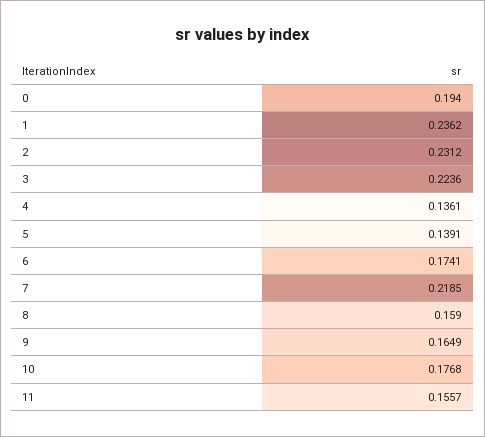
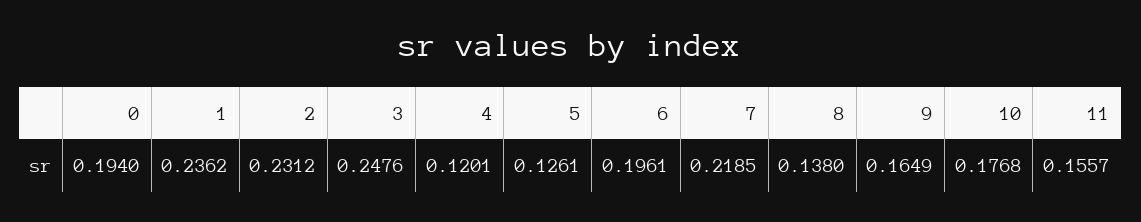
  {
    "0": 0.194,
    "1": 0.2362,
    "2": 0.2312,
-   "3": 0.2236,
+   "3": 0.2476,
-   "4": 0.1361,
+   "4": 0.1201,
-   "5": 0.1391,
+   "5": 0.1261,
-   "6": 0.1741,
+   "6": 0.1961,
    "7": 0.2185,
-   "8": 0.159,
+   "8": 0.138,
    "9": 0.1649,
    "10": 0.1768,
    "11": 0.1557
  }

